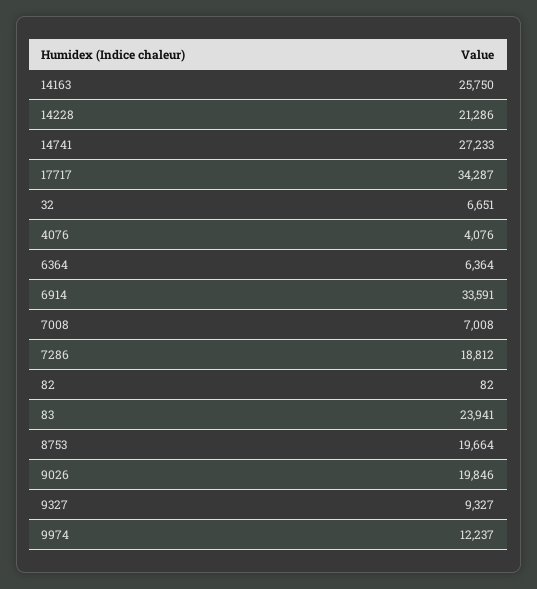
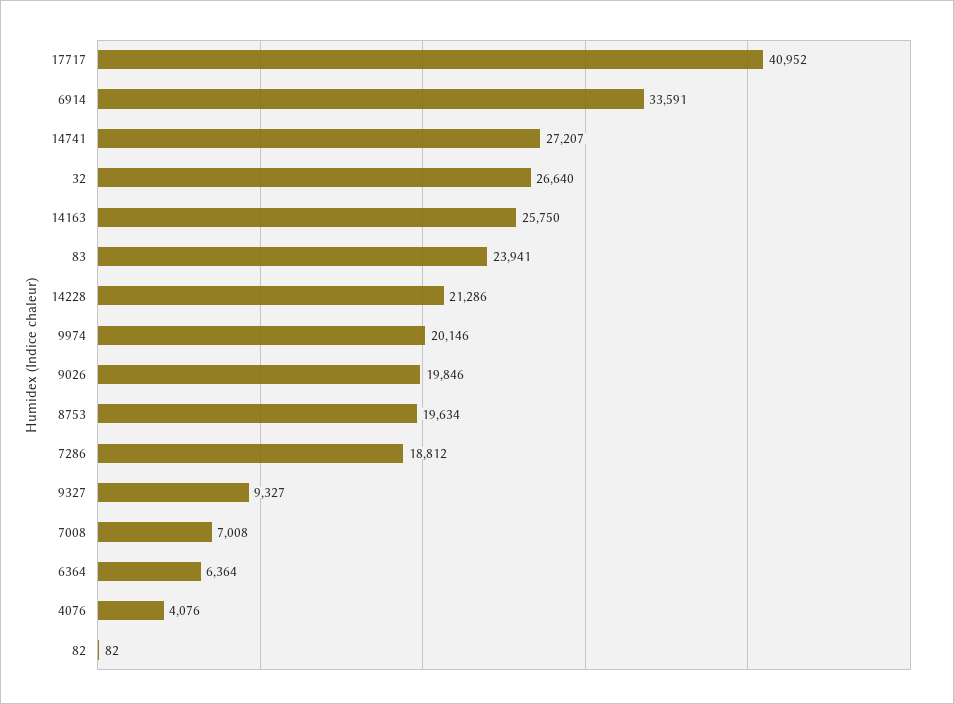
  {
    "14163": 25750,
    "14228": 21286,
-   "14741": 27233,
+   "14741": 27207,
-   "17717": 34287,
+   "17717": 40952,
-   "32": 6651,
+   "32": 26640,
    "4076": 4076,
    "6364": 6364,
    "6914": 33591,
    "7008": 7008,
    "7286": 18812,
    "82": 82,
    "83": 23941,
-   "8753": 19664,
+   "8753": 19634,
    "9026": 19846,
    "9327": 9327,
-   "9974": 12237
+   "9974": 20146
  }

